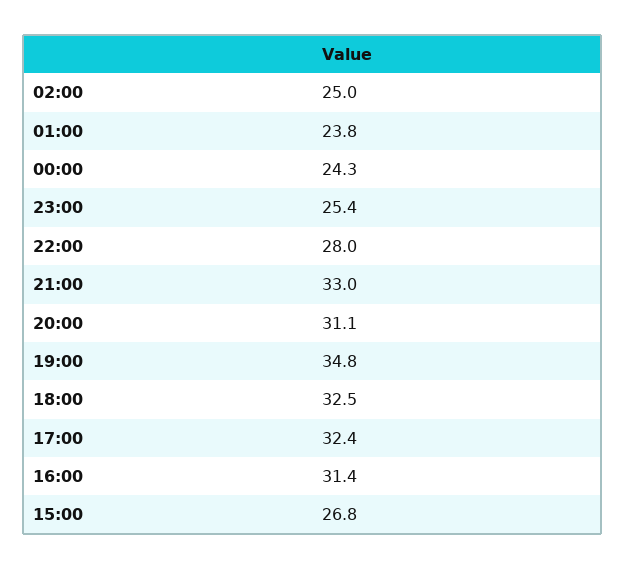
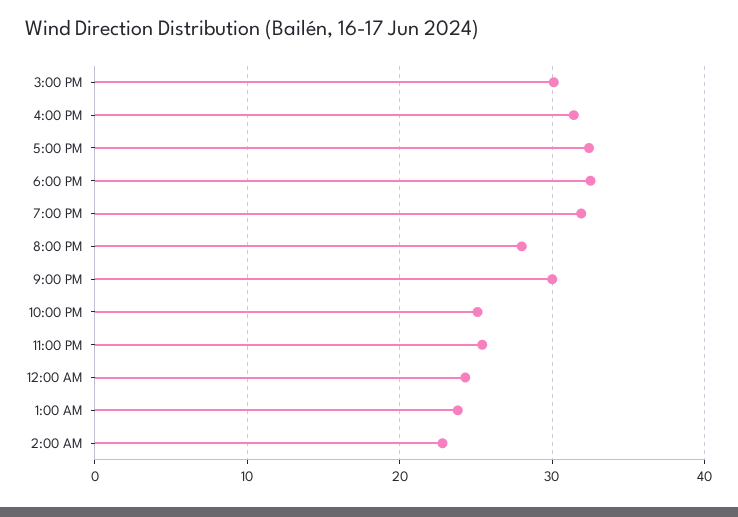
  {
-   "02:00": 25,
+   "02:00": 23,
    "01:00": 23.8,
    "00:00": 24.3,
    "23:00": 25.4,
-   "22:00": 28,
+   "22:00": 25,
-   "21:00": 33,
+   "21:00": 30,
-   "20:00": 31.1,
+   "20:00": 28,
-   "19:00": 34.8,
+   "19:00": 32,
    "18:00": 32.5,
    "17:00": 32.4,
    "16:00": 31.4,
-   "15:00": 26.8
+   "15:00": 30
  }

